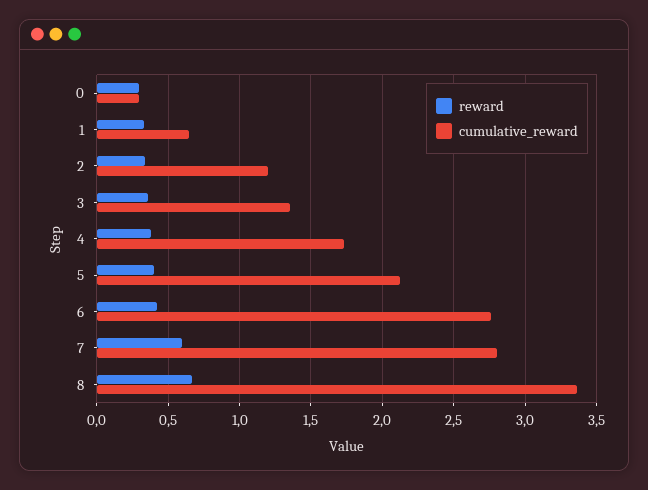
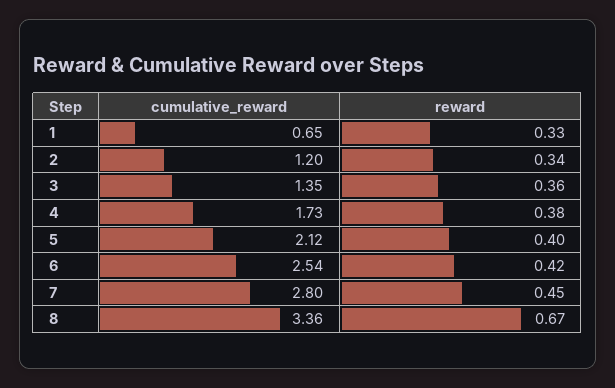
  {
    "reward": {
-     "0": 0.3,
      "1": 0.33,
      "2": 0.34,
      "3": 0.36,
      "4": 0.38,
      "5": 0.4,
      "6": 0.42,
-     "7": 0.6,
+     "7": 0.45,
      "8": 0.67
    },
    "cumulative_reward": {
-     "0": 0.3,
      "1": 0.65,
      "2": 1.2,
      "3": 1.35,
      "4": 1.73,
      "5": 2.12,
-     "6": 2.75,
+     "6": 2.54,
      "7": 2.8,
      "8": 3.36
    }
  }

